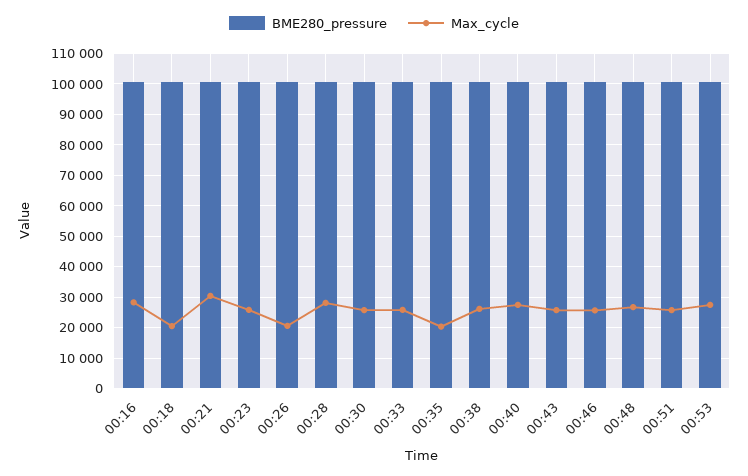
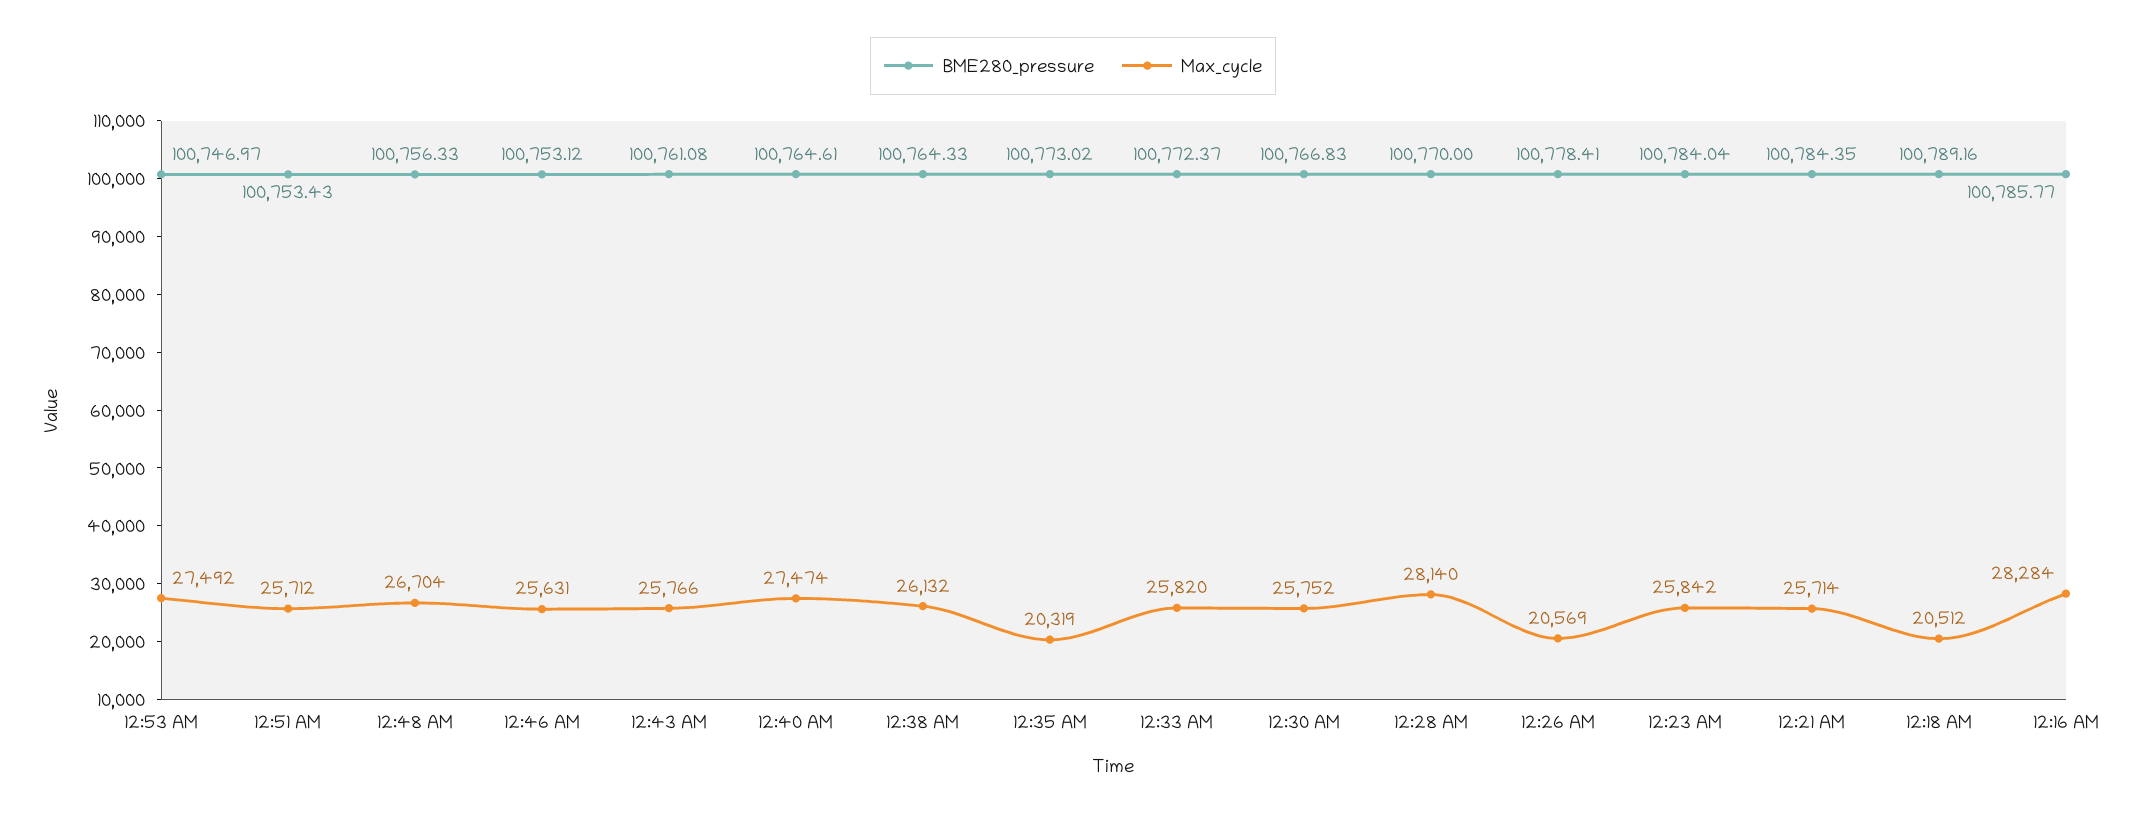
  {
    "BME280_pressure": {
      "00:16": 100785.77,
      "00:18": 100789.16,
      "00:21": 100784.35,
      "00:23": 100784.04,
      "00:26": 100778.41,
      "00:28": 100770,
      "00:30": 100766.83,
      "00:33": 100772.37,
      "00:35": 100773.02,
      "00:38": 100764.33,
      "00:40": 100764.61,
      "00:43": 100761.08,
      "00:46": 100753.12,
      "00:48": 100756.33,
      "00:51": 100753.43,
      "00:53": 100746.97
    },
    "Max_cycle": {
      "00:16": 28284,
      "00:18": 20512,
-     "00:21": 30000,
+     "00:21": 25714,
      "00:23": 25842,
      "00:26": 20569,
      "00:28": 28140,
      "00:30": 25752,
      "00:33": 25820,
      "00:35": 20319,
      "00:38": 26132,
      "00:40": 27474,
      "00:43": 25766,
      "00:46": 25631,
      "00:48": 26704,
      "00:51": 25712,
      "00:53": 27492
    }
  }

